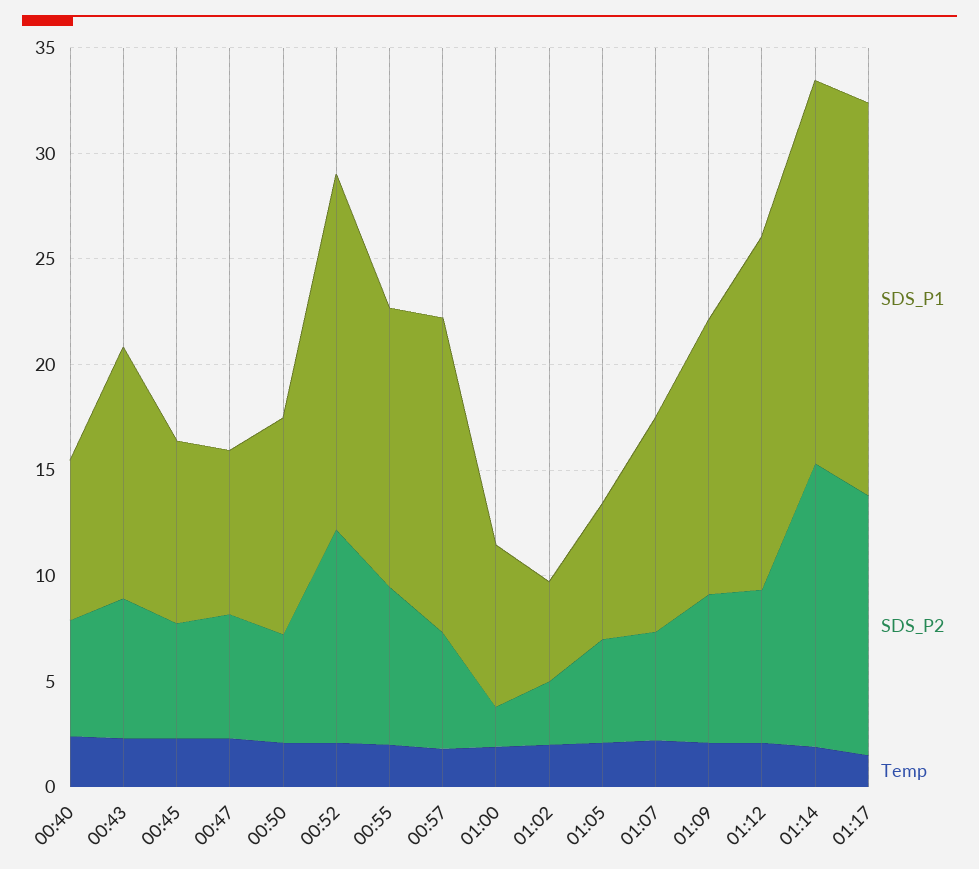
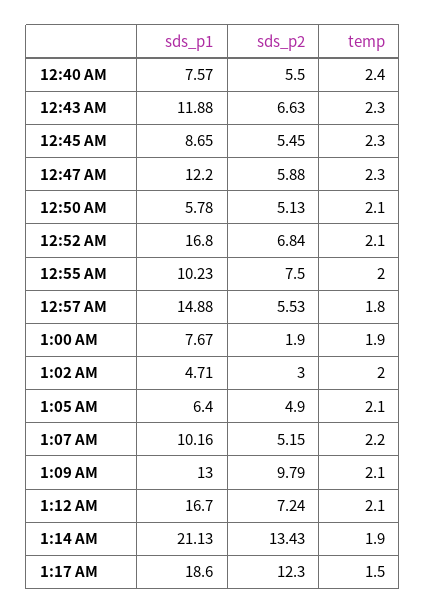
  {
    "SDS_P1": {
      "00:40": 7.57,
      "00:43": 11.88,
      "00:45": 8.65,
-     "00:47": 8,
+     "00:47": 12.2,
-     "00:50": 10,
+     "00:50": 5.78,
      "00:52": 16.8,
-     "00:55": 13,
+     "00:55": 10.23,
      "00:57": 14.88,
      "01:00": 7.67,
      "01:02": 4.71,
      "01:05": 6.4,
      "01:07": 10.16,
      "01:09": 13,
      "01:12": 16.7,
-     "01:14": 18,
+     "01:14": 21.13,
      "01:17": 18.6
    },
    "SDS_P2": {
      "00:40": 5.5,
      "00:43": 6.63,
      "00:45": 5.45,
      "00:47": 5.88,
      "00:50": 5.13,
-     "00:52": 10,
+     "00:52": 6.84,
      "00:55": 7.5,
      "00:57": 5.53,
      "01:00": 1.9,
      "01:02": 3,
      "01:05": 4.9,
      "01:07": 5.15,
-     "01:09": 7,
+     "01:09": 9.79,
      "01:12": 7.24,
      "01:14": 13.43,
      "01:17": 12.3
    },
    "Temp": {
      "00:40": 2.4,
      "00:43": 2.3,
      "00:45": 2.3,
      "00:47": 2.3,
      "00:50": 2.1,
      "00:52": 2.1,
      "00:55": 2,
      "00:57": 1.8,
      "01:00": 1.9,
      "01:02": 2,
      "01:05": 2.1,
      "01:07": 2.2,
      "01:09": 2.1,
      "01:12": 2.1,
      "01:14": 1.9,
      "01:17": 1.5
    }
  }

